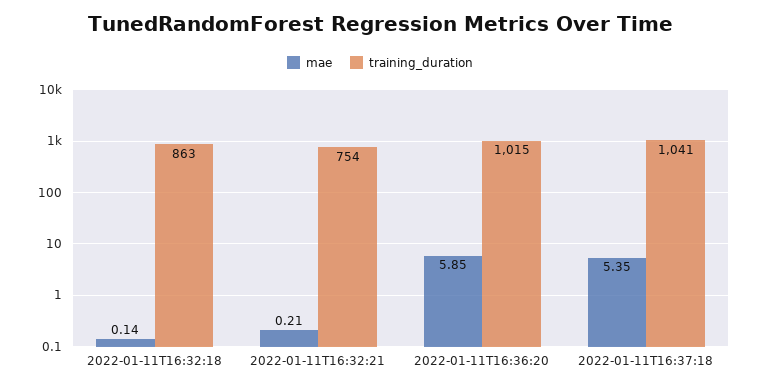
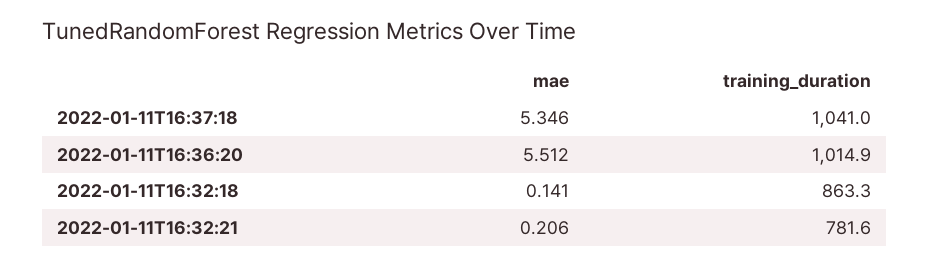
  {
    "mae": {
      "2022-01-11T16:32:18": 0.141,
      "2022-01-11T16:32:21": 0.206,
-     "2022-01-11T16:36:20": 5.85,
+     "2022-01-11T16:36:20": 5.512,
      "2022-01-11T16:37:18": 5.346
    },
    "training_duration": {
      "2022-01-11T16:32:18": 863.3,
-     "2022-01-11T16:32:21": 754,
+     "2022-01-11T16:32:21": 781.6,
      "2022-01-11T16:36:20": 1014.9,
      "2022-01-11T16:37:18": 1041
    }
  }

